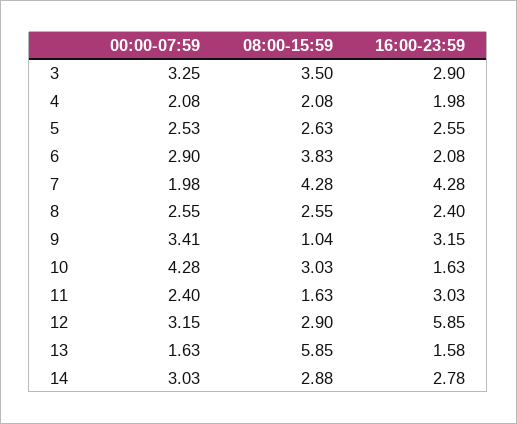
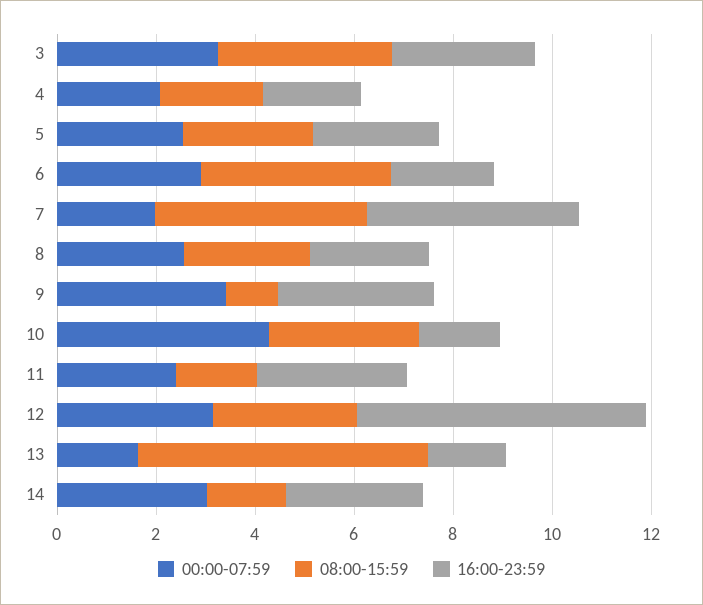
  {
    "00:00-07:59": {
      "3": 3.25,
      "4": 2.08,
      "5": 2.53,
      "6": 2.9,
      "7": 1.98,
      "8": 2.55,
      "9": 3.41,
      "10": 4.28,
      "11": 2.4,
      "12": 3.15,
      "13": 1.63,
      "14": 3.03
    },
    "08:00-15:59": {
      "3": 3.5,
      "4": 2.08,
      "5": 2.63,
      "6": 3.83,
      "7": 4.28,
      "8": 2.55,
      "9": 1.04,
      "10": 3.03,
      "11": 1.63,
      "12": 2.9,
      "13": 5.85,
-     "14": 2.88
+     "14": 1.5
    },
    "16:00-23:59": {
      "3": 2.9,
      "4": 1.98,
      "5": 2.55,
      "6": 2.08,
      "7": 4.28,
      "8": 2.4,
      "9": 3.15,
      "10": 1.63,
      "11": 3.03,
      "12": 5.85,
      "13": 1.58,
      "14": 2.78
    }
  }

